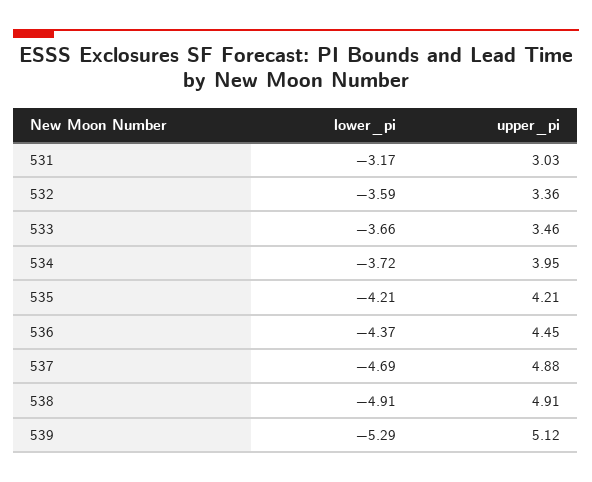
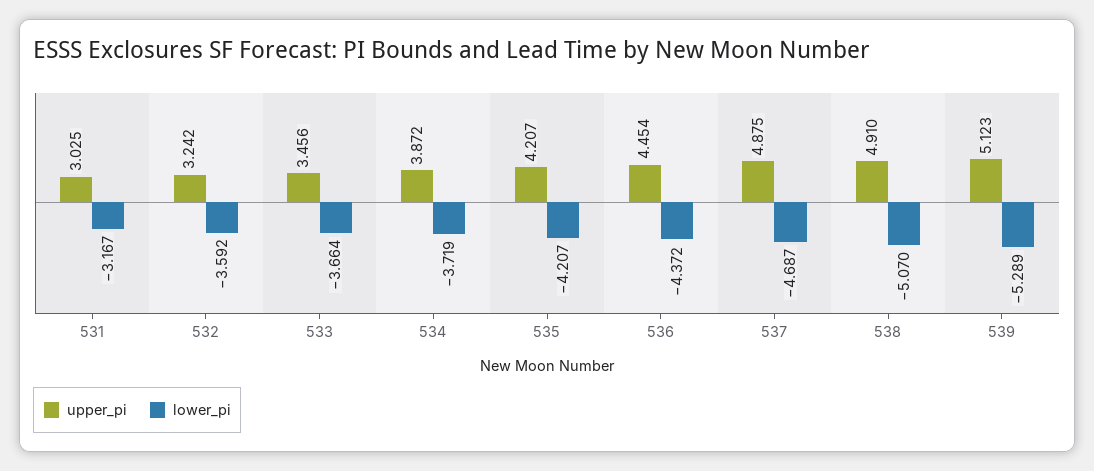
  {
    "lower_pi": {
      "531": -3.167,
      "532": -3.592,
      "533": -3.664,
      "534": -3.719,
      "535": -4.207,
      "536": -4.372,
      "537": -4.687,
-     "538": -4.91,
+     "538": -5.07,
      "539": -5.289
    },
    "upper_pi": {
      "531": 3.025,
-     "532": 3.36,
+     "532": 3.242,
      "533": 3.456,
-     "534": 3.95,
+     "534": 3.872,
      "535": 4.207,
      "536": 4.454,
      "537": 4.875,
      "538": 4.91,
      "539": 5.123
    }
  }

